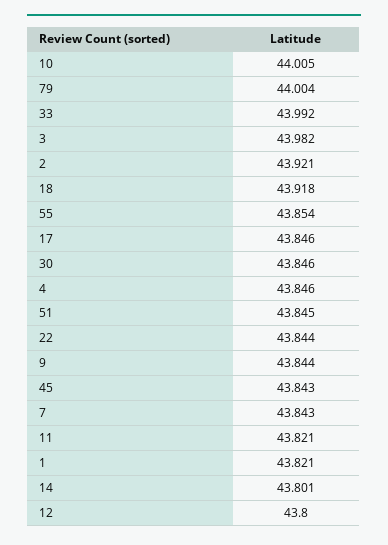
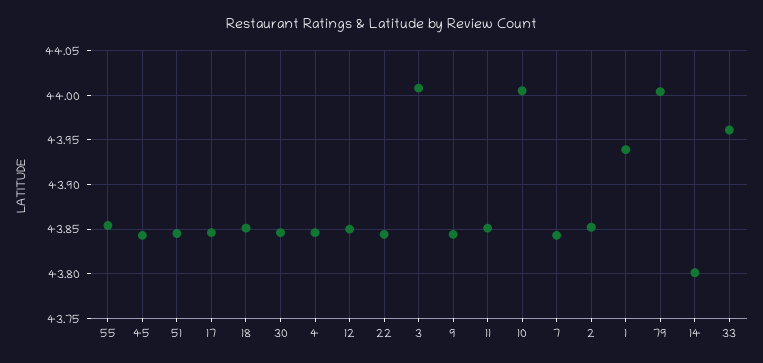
  {
    "10": 44.005,
    "79": 44.004,
-   "33": 43.992,
+   "33": 43.96,
-   "3": 43.982,
+   "3": 44.01,
-   "2": 43.921,
+   "2": 43.85,
-   "18": 43.918,
+   "18": 43.85,
    "55": 43.854,
    "17": 43.846,
    "30": 43.846,
    "4": 43.846,
    "51": 43.845,
    "22": 43.844,
    "9": 43.844,
    "45": 43.843,
    "7": 43.843,
-   "11": 43.821,
+   "11": 43.85,
-   "1": 43.821,
+   "1": 43.94,
    "14": 43.801,
-   "12": 43.8
+   "12": 43.85
  }

